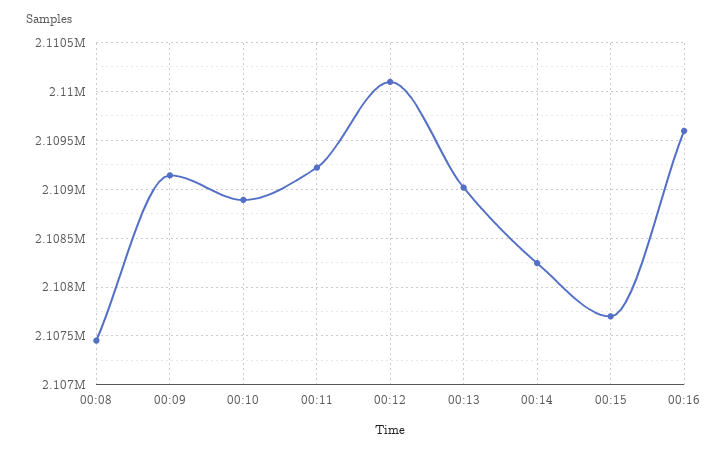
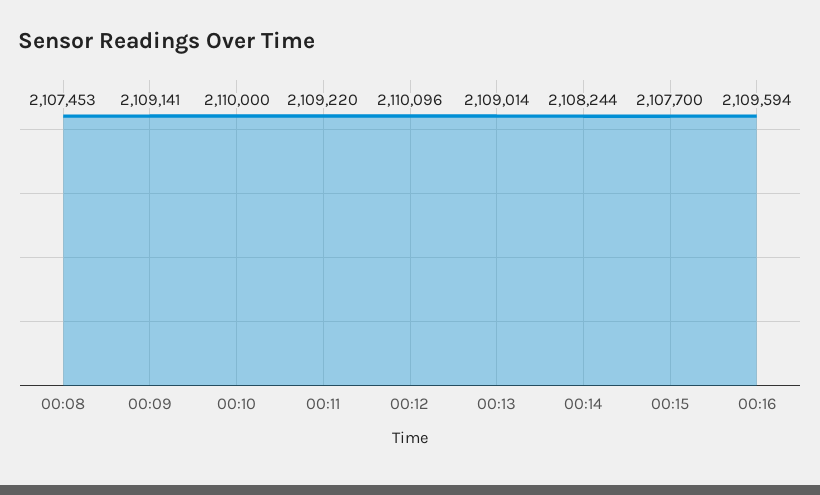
  {
    "00:08": 2107453,
    "00:09": 2109141,
-   "00:10": 2108900,
+   "00:10": 2110000,
    "00:11": 2109220,
    "00:12": 2110096,
    "00:13": 2109014,
    "00:14": 2108244,
    "00:15": 2107700,
    "00:16": 2109594
  }

